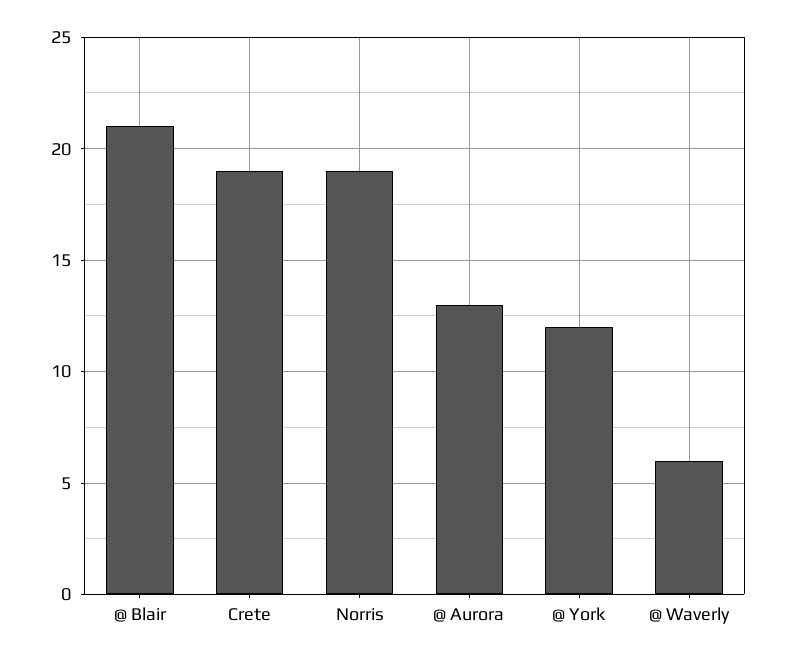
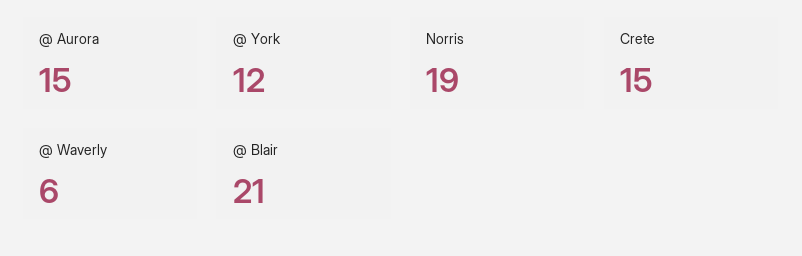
  {
    "@ Blair": 21,
-   "Crete": 19,
+   "Crete": 15,
    "Norris": 19,
-   "@ Aurora": 13,
+   "@ Aurora": 15,
    "@ York": 12,
    "@ Waverly": 6
  }

